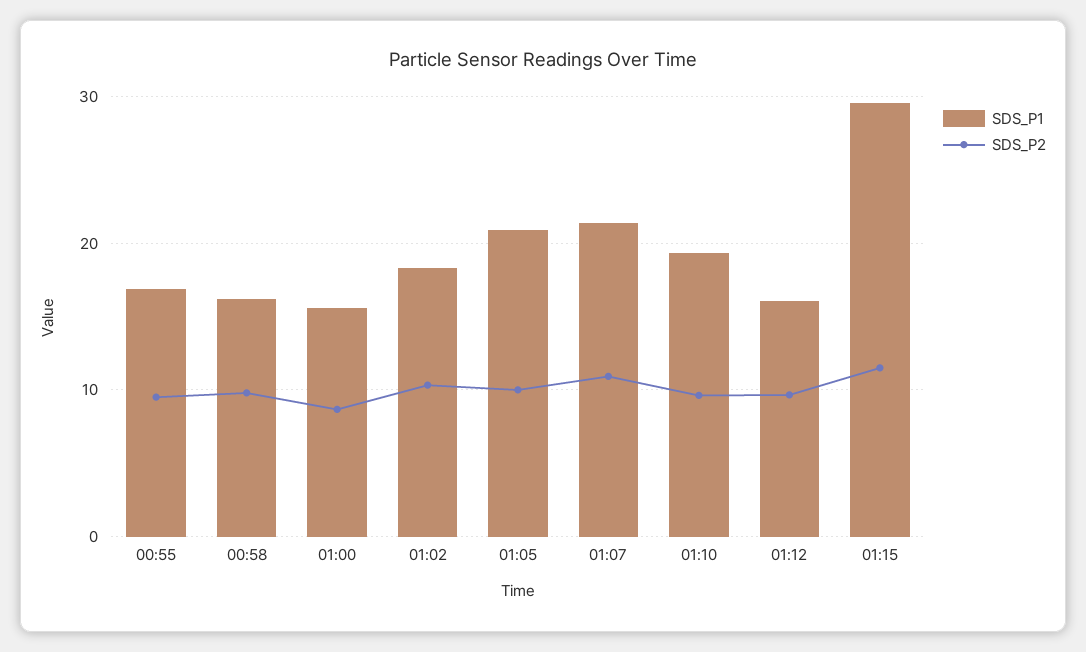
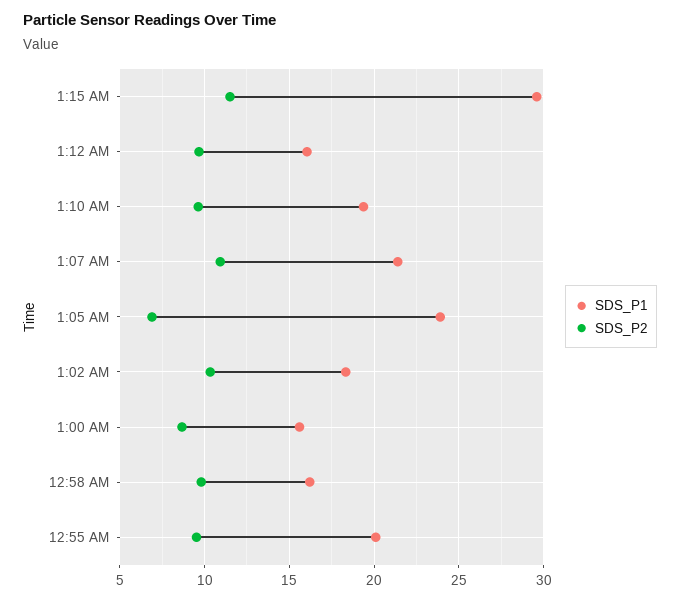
  {
    "SDS_P1": {
-     "00:55": 17,
+     "00:55": 20,
      "00:58": 16,
      "01:00": 15.5,
      "01:02": 18.5,
-     "01:05": 21,
+     "01:05": 24,
      "01:07": 21.5,
      "01:10": 19.5,
      "01:12": 16,
      "01:15": 29.5
    },
    "SDS_P2": {
      "00:55": 9.5,
      "00:58": 10,
      "01:00": 8.5,
      "01:02": 10.5,
-     "01:05": 10,
+     "01:05": 7,
      "01:07": 11,
      "01:10": 9.5,
      "01:12": 9.5,
      "01:15": 11.5
    }
  }

